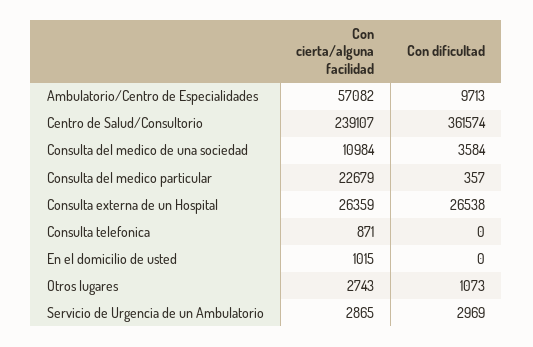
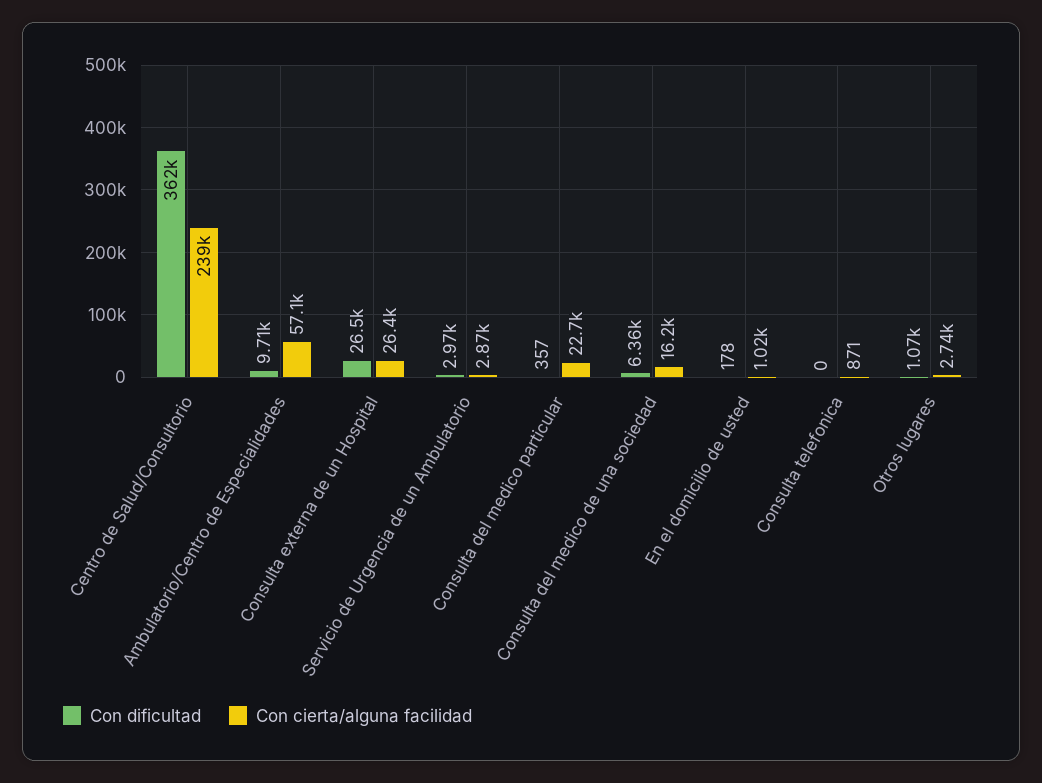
  {
    "Con cierta/alguna facilidad": {
      "Ambulatorio/Centro de Especialidades": 57082,
      "Centro de Salud/Consultorio": 239107,
-     "Consulta del medico de una sociedad": 10984,
+     "Consulta del medico de una sociedad": 16200,
      "Consulta del medico particular": 22679,
      "Consulta externa de un Hospital": 26359,
      "Consulta telefonica": 871,
      "En el domicilio de usted": 1015,
      "Otros lugares": 2743,
      "Servicio de Urgencia de un Ambulatorio": 2865
    },
    "Con dificultad": {
      "Ambulatorio/Centro de Especialidades": 9713,
      "Centro de Salud/Consultorio": 361574,
-     "Consulta del medico de una sociedad": 3584,
+     "Consulta del medico de una sociedad": 6360,
      "Consulta del medico particular": 357,
      "Consulta externa de un Hospital": 26538,
      "Consulta telefonica": 0,
-     "En el domicilio de usted": 0,
+     "En el domicilio de usted": 178,
      "Otros lugares": 1073,
      "Servicio de Urgencia de un Ambulatorio": 2969
    }
  }

